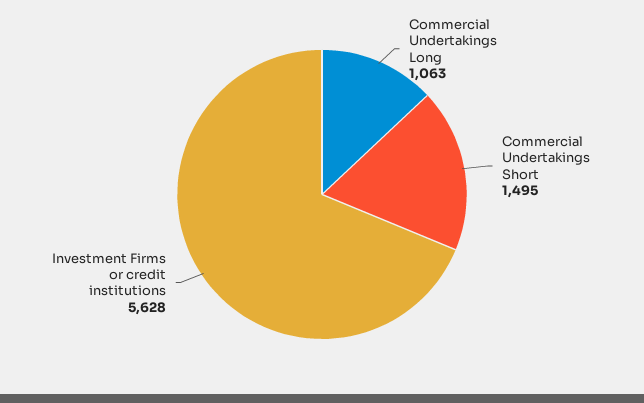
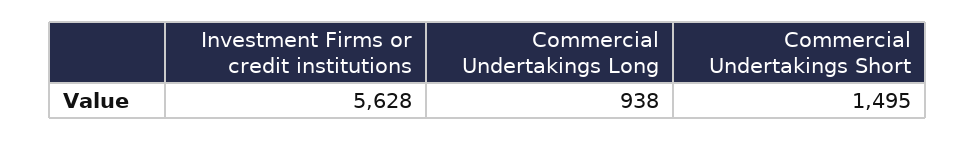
  {
-   "Commercial Undertakings Long": 1063,
+   "Commercial Undertakings Long": 938,
    "Commercial Undertakings Short": 1495,
    "Investment Firms or credit institutions": 5628
  }

